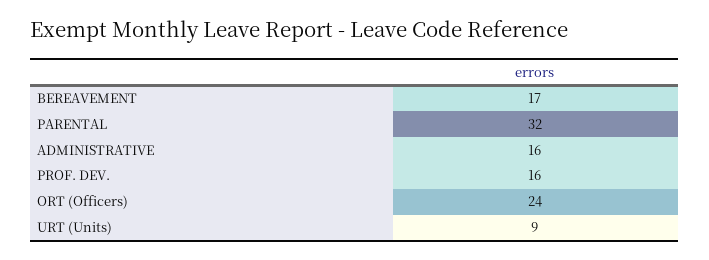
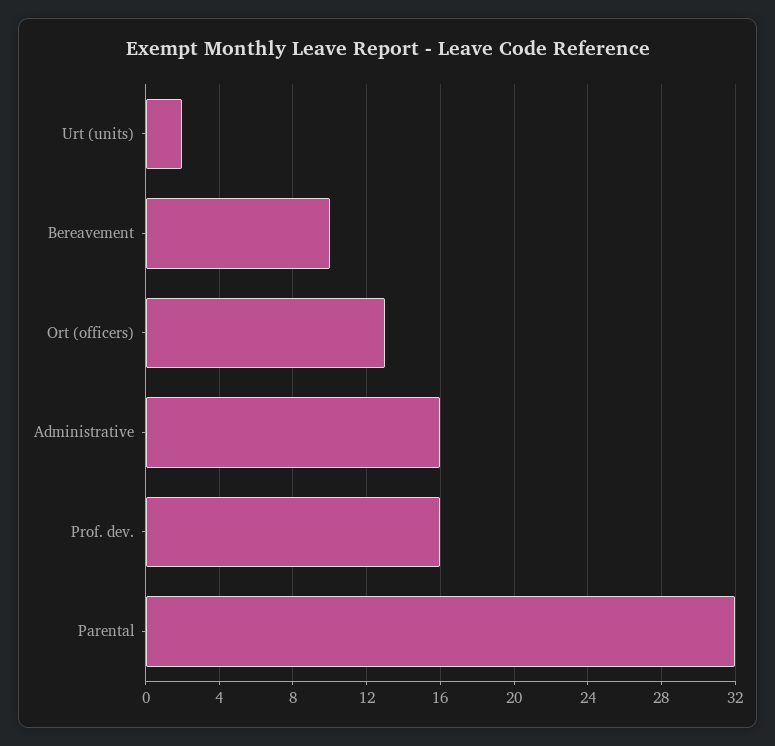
  {
-   "BEREAVEMENT": 17,
+   "BEREAVEMENT": 10,
    "PARENTAL": 32,
    "ADMINISTRATIVE": 16,
    "PROF. DEV.": 16,
-   "ORT (Officers)": 24,
+   "ORT (Officers)": 13,
-   "URT (Units)": 9
+   "URT (Units)": 2
  }

